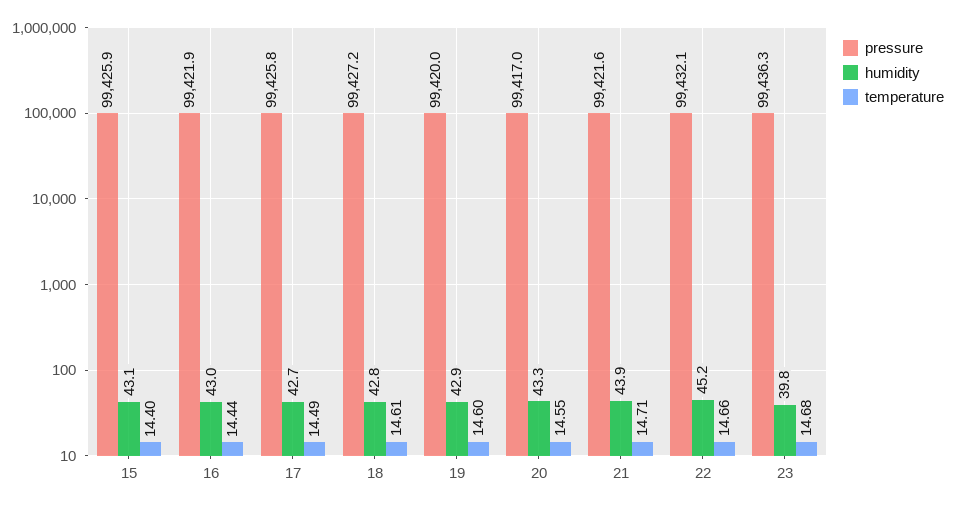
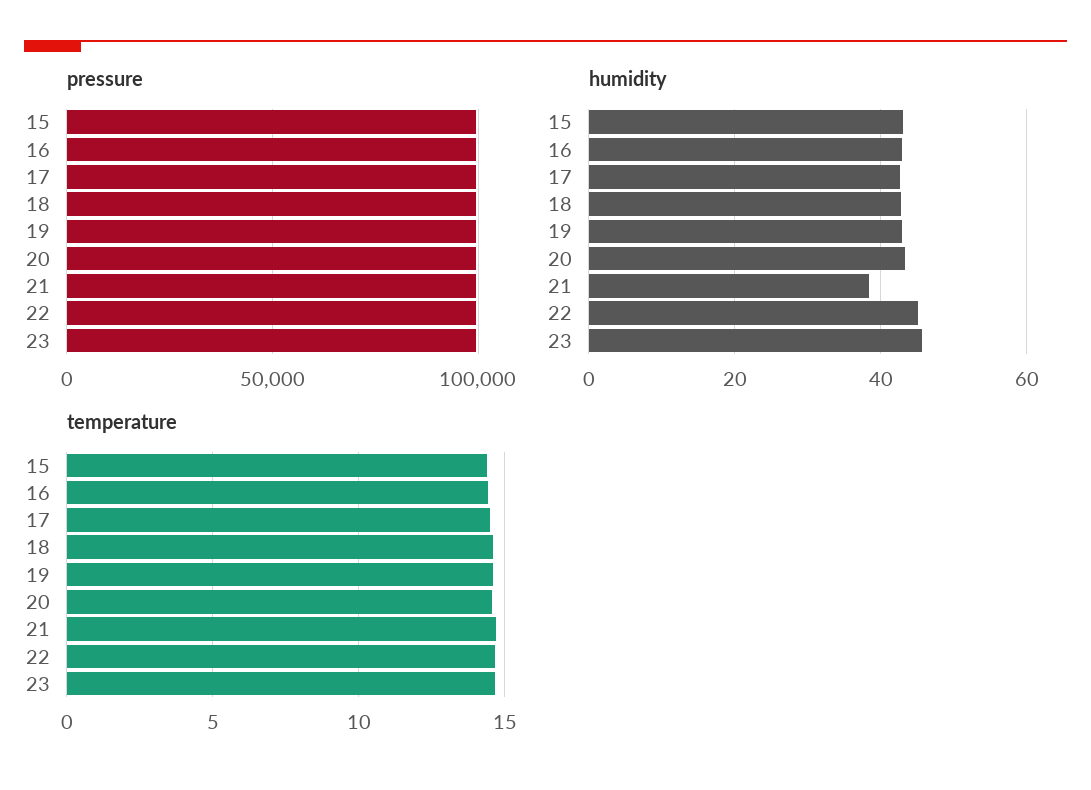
  {
    "pressure": {
      "15": 99425.9,
      "16": 99421.9,
      "17": 99425.8,
      "18": 99427.2,
      "19": 99420,
      "20": 99417,
      "21": 99421.6,
      "22": 99432.1,
      "23": 99436.3
    },
    "humidity": {
      "15": 43.1,
      "16": 43,
      "17": 42.7,
      "18": 42.8,
      "19": 42.9,
      "20": 43.3,
-     "21": 43.9,
+     "21": 38,
      "22": 45.2,
-     "23": 39.8
+     "23": 46
    },
    "temperature": {
      "15": 14.4,
      "16": 14.44,
      "17": 14.49,
      "18": 14.61,
      "19": 14.6,
      "20": 14.55,
      "21": 14.71,
      "22": 14.66,
      "23": 14.68
    }
  }

